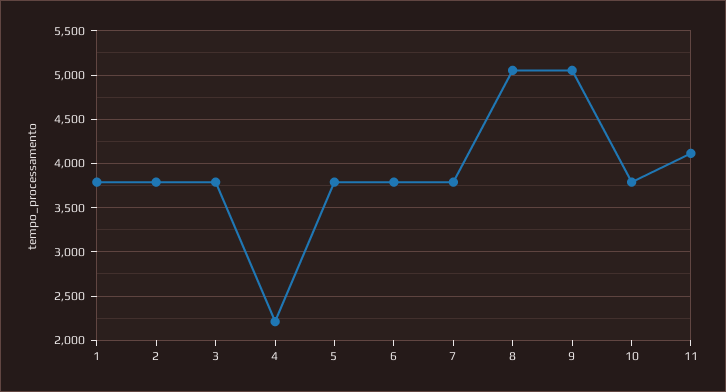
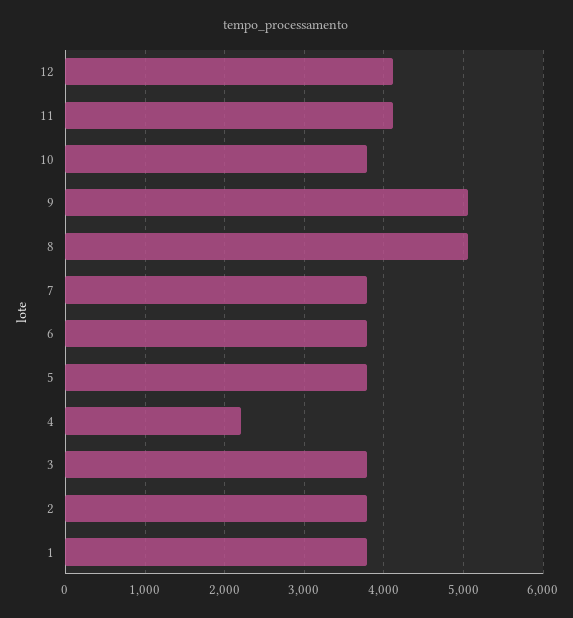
  {
    "1": 3800,
    "2": 3800,
    "3": 3800,
    "4": 2200,
    "5": 3800,
    "6": 3800,
    "7": 3800,
    "8": 5100,
    "9": 5100,
    "10": 3800,
-   "11": 4100
+   "11": 4100,
+   "12": 4100
  }

